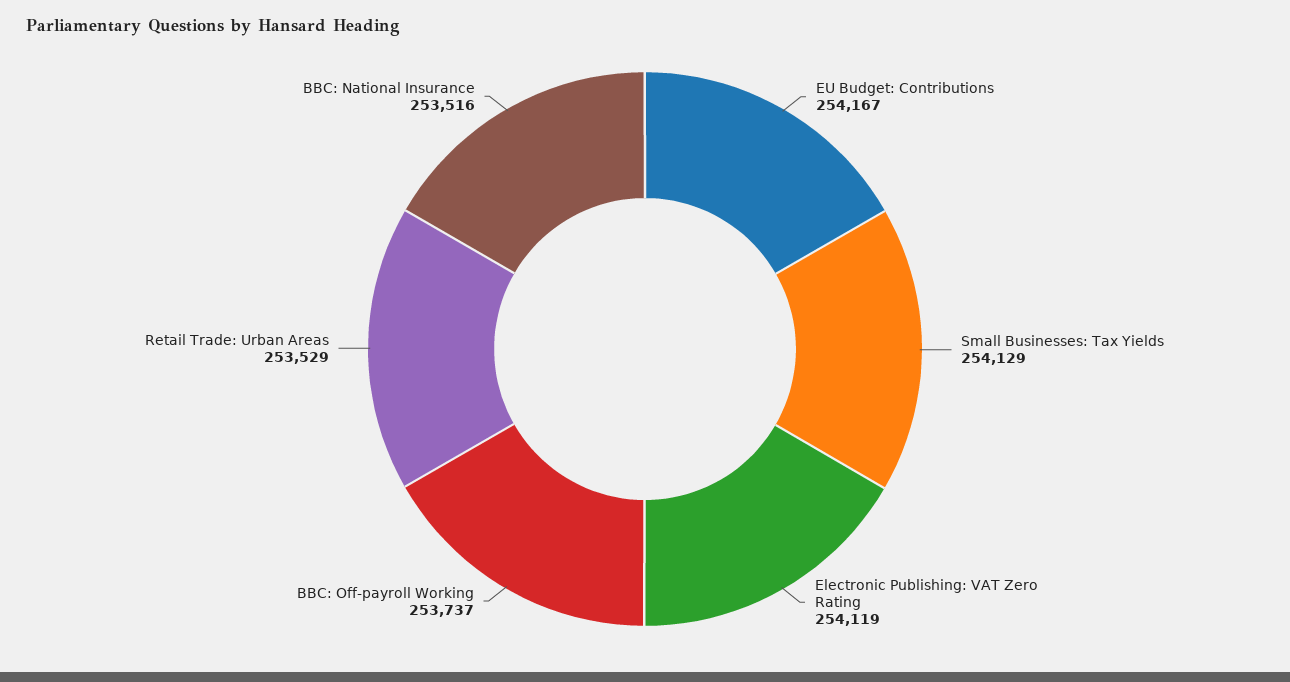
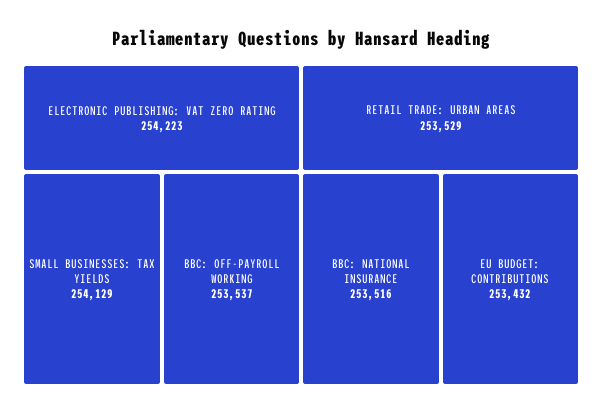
  {
-   "EU Budget: Contributions": 254167,
+   "EU Budget: Contributions": 253432,
    "Small Businesses: Tax Yields": 254129,
-   "Electronic Publishing: VAT Zero Rating": 254119,
+   "Electronic Publishing: VAT Zero Rating": 254223,
-   "BBC: Off-payroll Working": 253737,
+   "BBC: Off-payroll Working": 253537,
    "Retail Trade: Urban Areas": 253529,
    "BBC: National Insurance": 253516
  }

